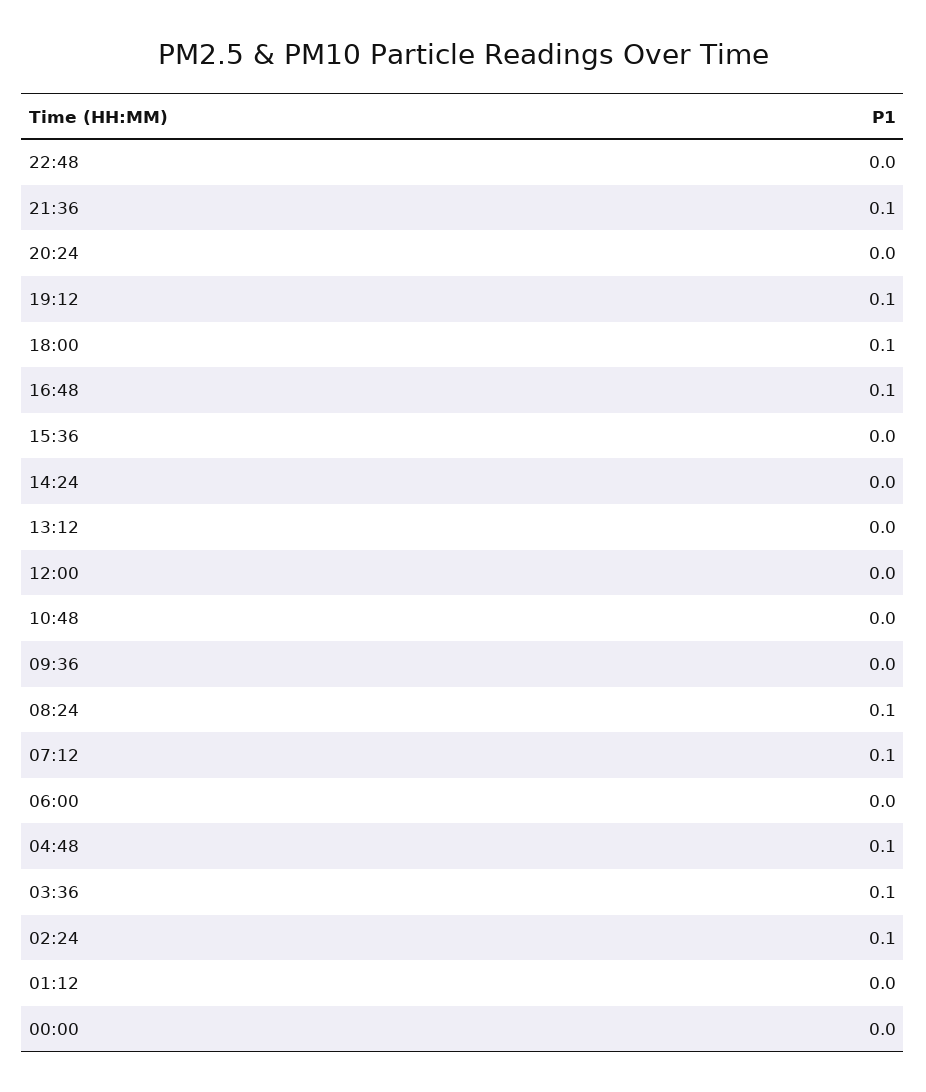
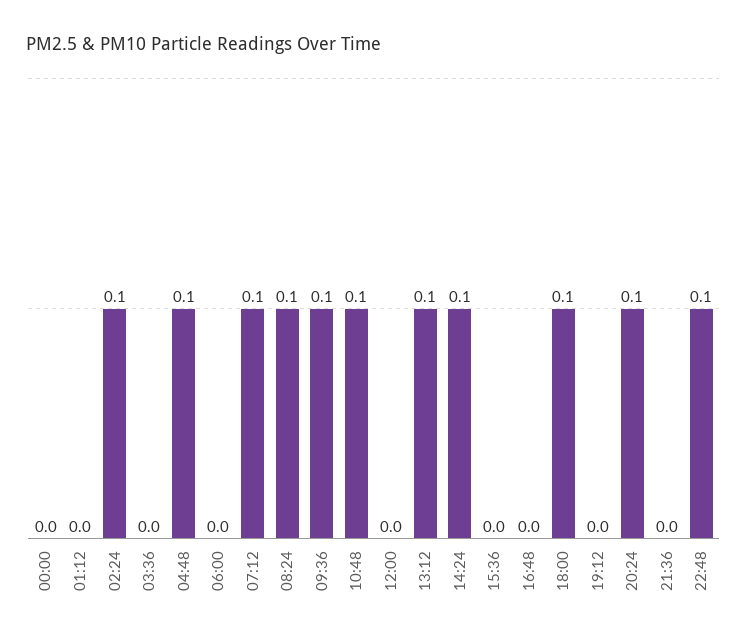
  {
-   "22:48": 0,
+   "22:48": 0.1,
-   "21:36": 0.1,
+   "21:36": 0,
-   "20:24": 0,
+   "20:24": 0.1,
-   "19:12": 0.1,
+   "19:12": 0,
    "18:00": 0.1,
-   "16:48": 0.1,
+   "16:48": 0,
    "15:36": 0,
-   "14:24": 0,
+   "14:24": 0.1,
-   "13:12": 0,
+   "13:12": 0.1,
    "12:00": 0,
-   "10:48": 0,
+   "10:48": 0.1,
-   "09:36": 0,
+   "09:36": 0.1,
    "08:24": 0.1,
    "07:12": 0.1,
    "06:00": 0,
    "04:48": 0.1,
-   "03:36": 0.1,
+   "03:36": 0,
    "02:24": 0.1,
    "01:12": 0,
    "00:00": 0
  }

